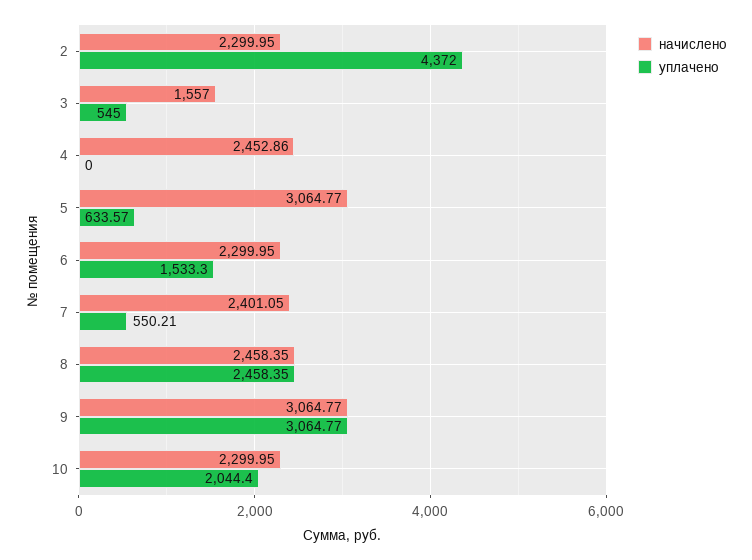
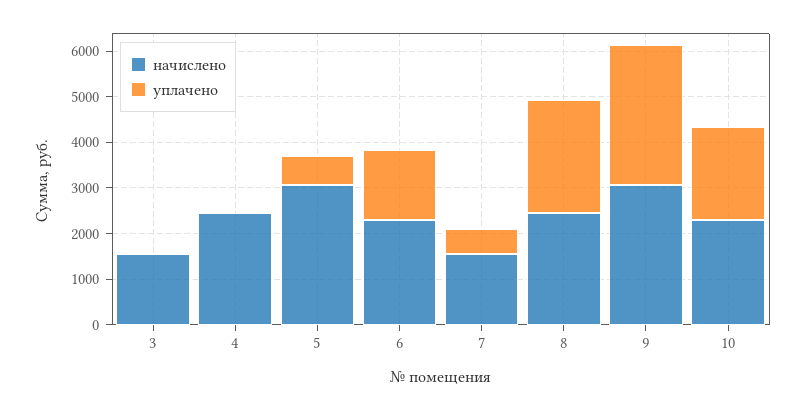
  {
    "начислено": {
-     "2": 2299.95,
      "3": 1557,
      "4": 2452.86,
      "5": 3064.77,
      "6": 2299.95,
-     "7": 2401.05,
+     "7": 1600,
      "8": 2458.35,
      "9": 3064.77,
      "10": 2299.95
    },
    "уплачено": {
-     "2": 4372,
-     "3": 545,
+     "3": 0,
      "4": 0,
      "5": 633.57,
      "6": 1533.3,
      "7": 550.21,
      "8": 2458.35,
      "9": 3064.77,
      "10": 2044.4
    }
  }

